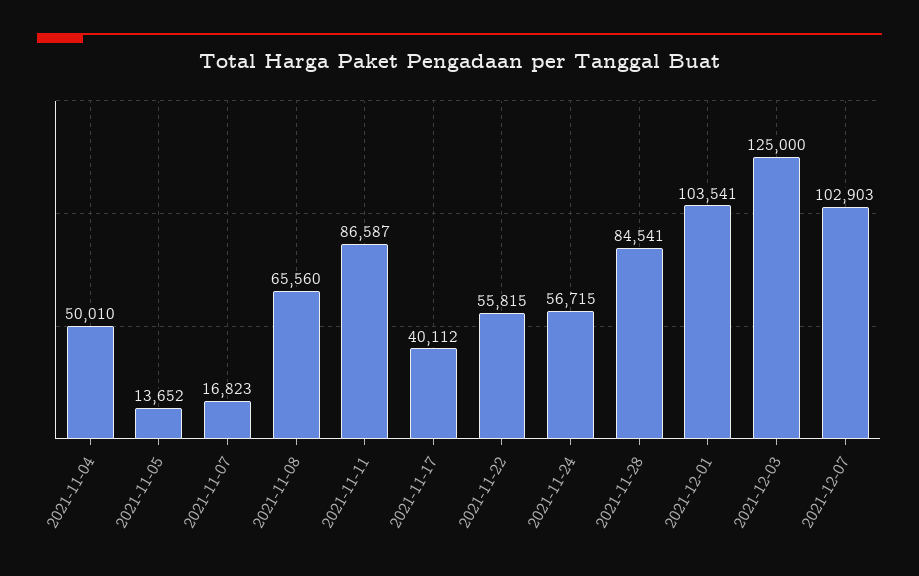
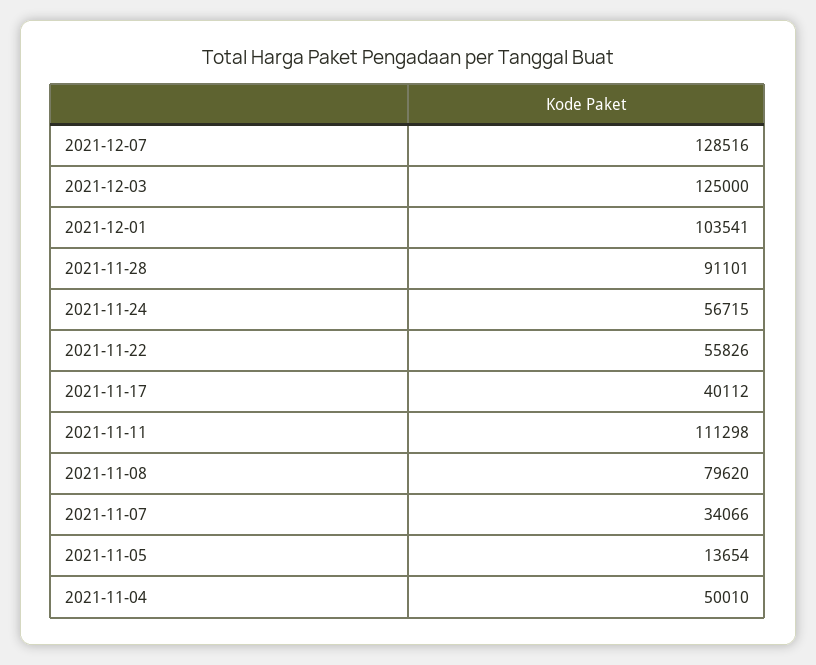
  {
    "2021-11-04": 50010,
-   "2021-11-05": 13652,
+   "2021-11-05": 13654,
-   "2021-11-07": 16823,
+   "2021-11-07": 34066,
-   "2021-11-08": 65560,
+   "2021-11-08": 79620,
-   "2021-11-11": 86587,
+   "2021-11-11": 111298,
    "2021-11-17": 40112,
-   "2021-11-22": 55815,
+   "2021-11-22": 55826,
    "2021-11-24": 56715,
-   "2021-11-28": 84541,
+   "2021-11-28": 91101,
    "2021-12-01": 103541,
    "2021-12-03": 125000,
-   "2021-12-07": 102903
+   "2021-12-07": 128516
  }

